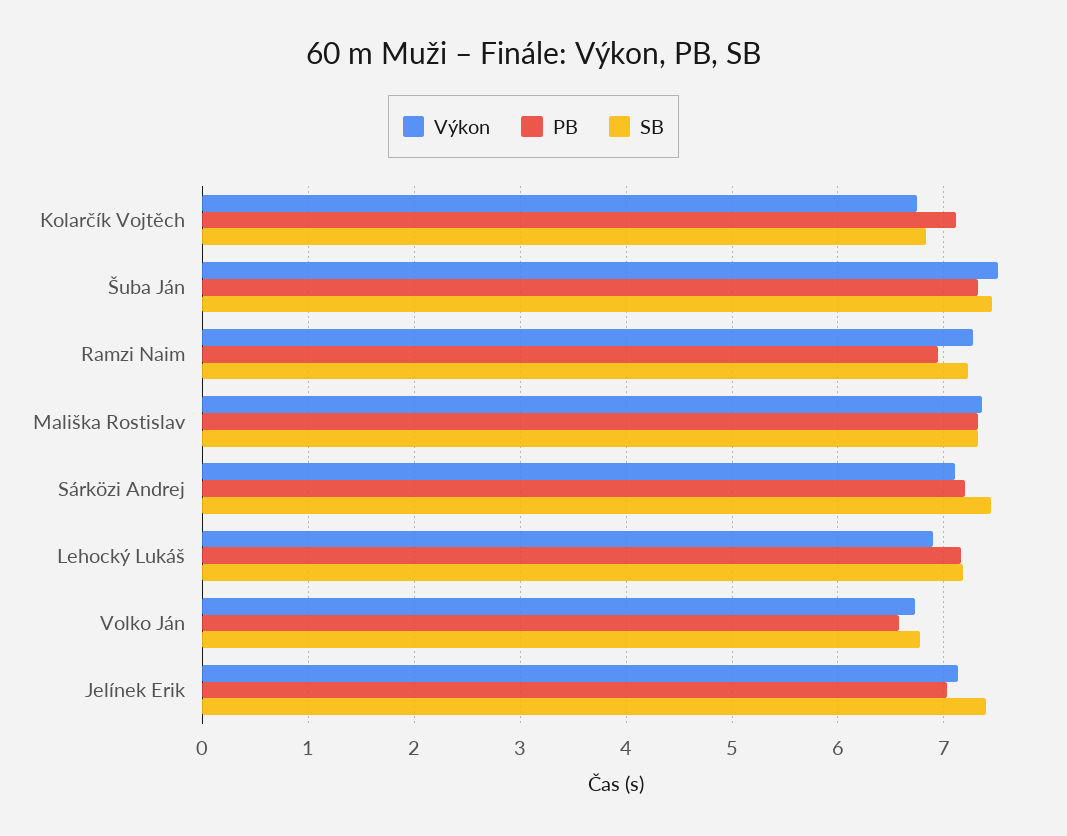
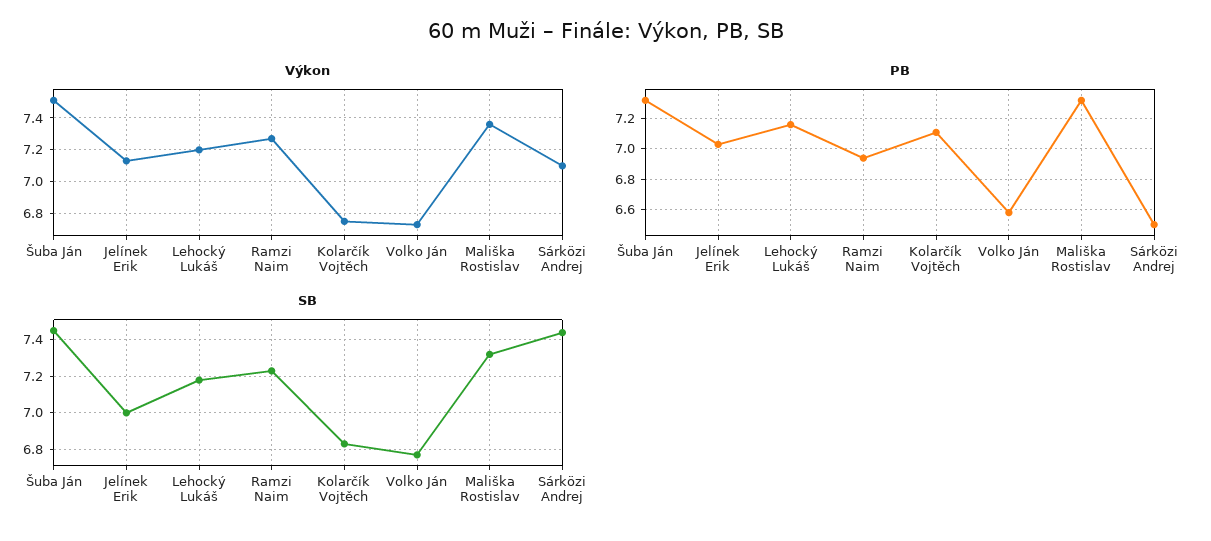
  {
    "Výkon": {
      "Kolarčík Vojtěch": 6.75,
      "Šuba Ján": 7.5,
      "Ramzi Naim": 7.25,
      "Mališka Rostislav": 7.35,
      "Sárközi Andrej": 7.1,
-     "Lehocký Lukáš": 6.9,
+     "Lehocký Lukáš": 7.2,
      "Volko Ján": 6.75,
      "Jelínek Erik": 7.15
    },
    "PB": {
      "Kolarčík Vojtěch": 7.1,
      "Šuba Ján": 7.3,
      "Ramzi Naim": 6.95,
      "Mališka Rostislav": 7.3,
-     "Sárközi Andrej": 7.2,
+     "Sárközi Andrej": 6.5,
      "Lehocký Lukáš": 7.15,
      "Volko Ján": 6.6,
      "Jelínek Erik": 7.05
    },
    "SB": {
      "Kolarčík Vojtěch": 6.85,
      "Šuba Ján": 7.45,
      "Ramzi Naim": 7.25,
      "Mališka Rostislav": 7.3,
      "Sárközi Andrej": 7.45,
      "Lehocký Lukáš": 7.2,
      "Volko Ján": 6.75,
-     "Jelínek Erik": 7.4
+     "Jelínek Erik": 7
    }
  }

